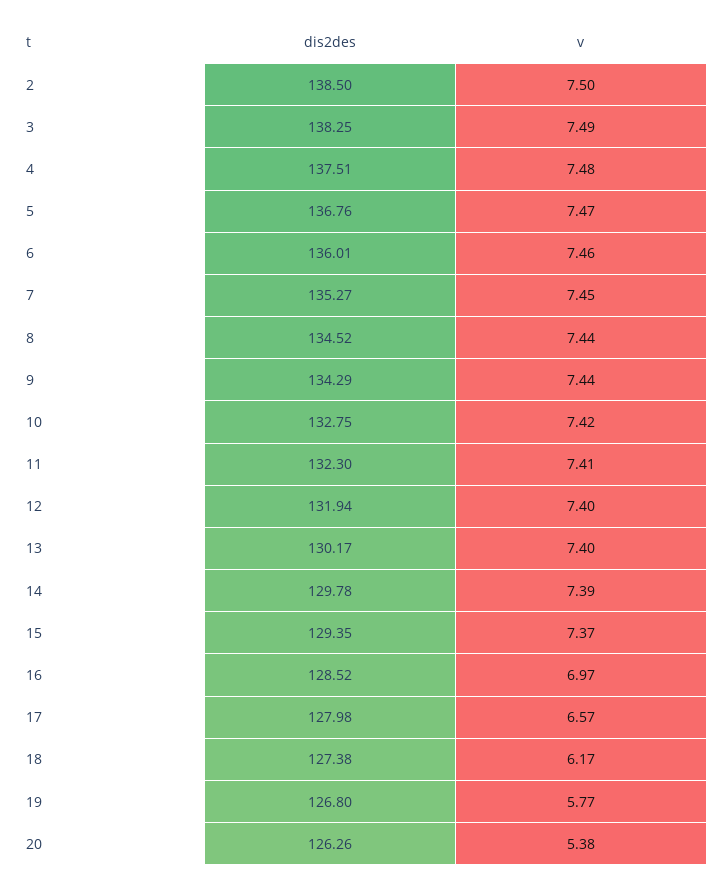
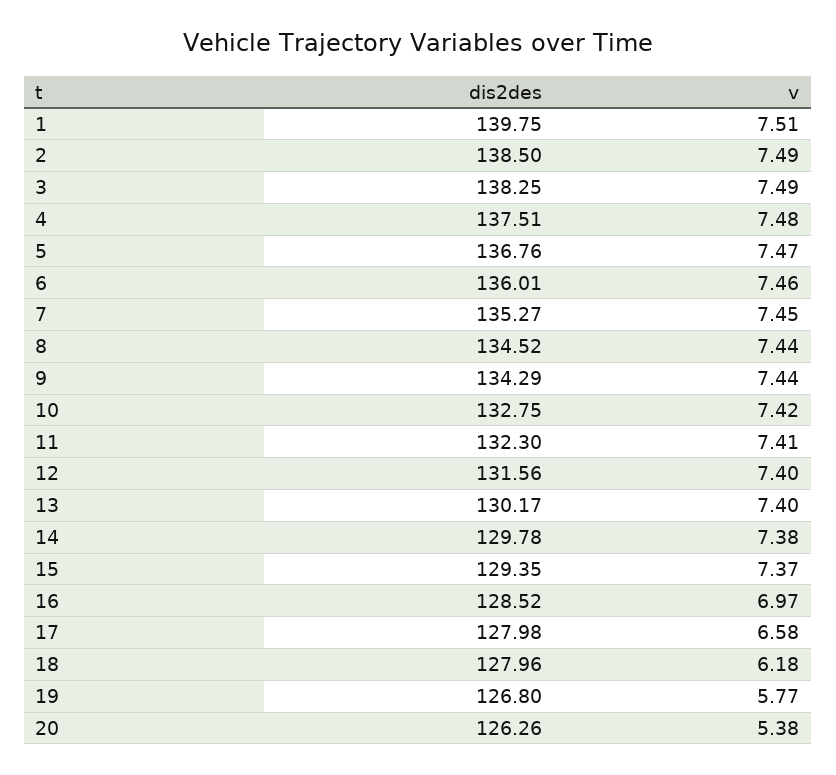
  {
    "dis2des": {
      "2": 138.5,
      "3": 138.25,
      "4": 137.51,
      "5": 136.76,
      "6": 136.01,
      "7": 135.27,
      "8": 134.52,
      "9": 134.29,
      "10": 132.75,
      "11": 132.3,
-     "12": 131.94,
+     "12": 131.56,
      "13": 130.17,
      "14": 129.78,
      "15": 129.35,
      "16": 128.52,
      "17": 127.98,
-     "18": 127.38,
+     "18": 127.96,
      "19": 126.8,
-     "20": 126.26
+     "20": 126.26,
+     "1": 139.75
    },
    "v": {
-     "2": 7.5,
+     "2": 7.49,
      "3": 7.49,
      "4": 7.48,
      "5": 7.47,
      "6": 7.46,
      "7": 7.45,
      "8": 7.44,
      "9": 7.44,
      "10": 7.42,
      "11": 7.41,
      "12": 7.4,
      "13": 7.4,
-     "14": 7.39,
+     "14": 7.38,
      "15": 7.37,
      "16": 6.97,
-     "17": 6.57,
+     "17": 6.58,
-     "18": 6.17,
+     "18": 6.18,
      "19": 5.77,
-     "20": 5.38
+     "20": 5.38,
+     "1": 7.51
    }
  }

